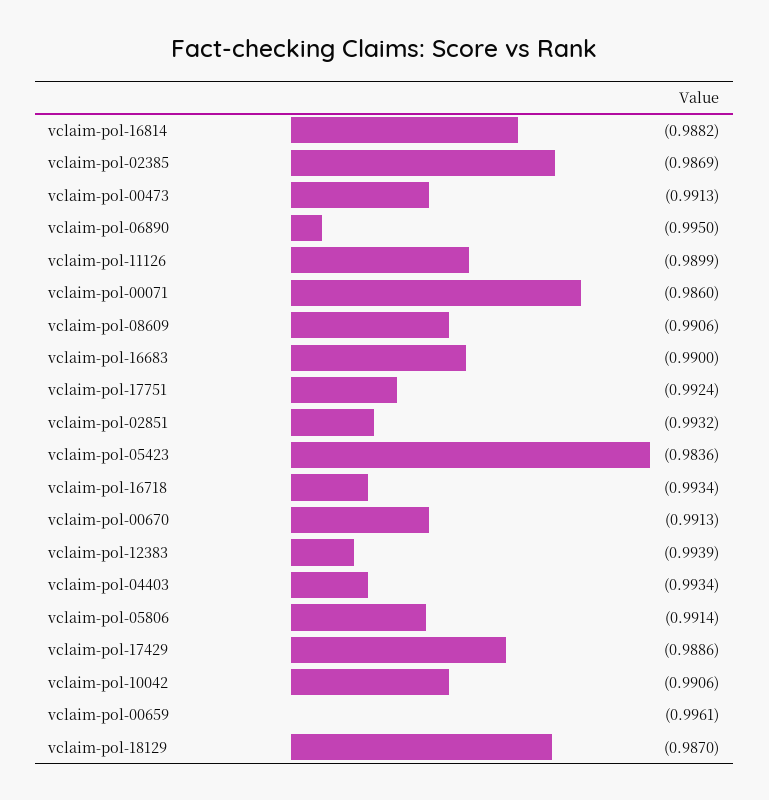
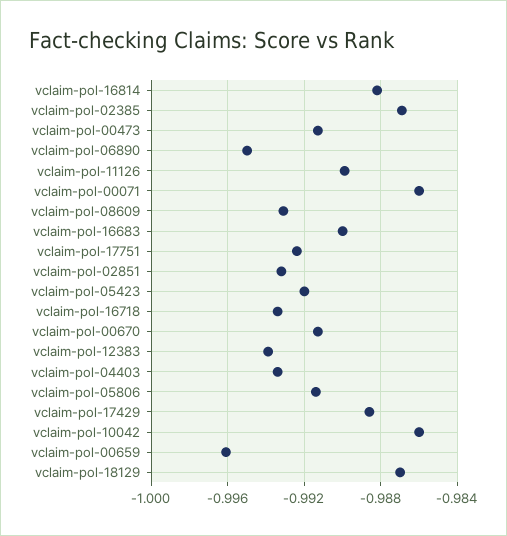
  {
    "vclaim-pol-16814": -0.9882,
    "vclaim-pol-02385": -0.9869,
    "vclaim-pol-00473": -0.9913,
    "vclaim-pol-06890": -0.995,
    "vclaim-pol-11126": -0.9899,
    "vclaim-pol-00071": -0.986,
-   "vclaim-pol-08609": -0.9906,
+   "vclaim-pol-08609": -0.993,
    "vclaim-pol-16683": -0.99,
    "vclaim-pol-17751": -0.9924,
    "vclaim-pol-02851": -0.9932,
-   "vclaim-pol-05423": -0.9836,
+   "vclaim-pol-05423": -0.992,
    "vclaim-pol-16718": -0.9934,
    "vclaim-pol-00670": -0.9913,
    "vclaim-pol-12383": -0.9939,
    "vclaim-pol-04403": -0.9934,
    "vclaim-pol-05806": -0.9914,
    "vclaim-pol-17429": -0.9886,
-   "vclaim-pol-10042": -0.9906,
+   "vclaim-pol-10042": -0.986,
    "vclaim-pol-00659": -0.9961,
    "vclaim-pol-18129": -0.987
  }

